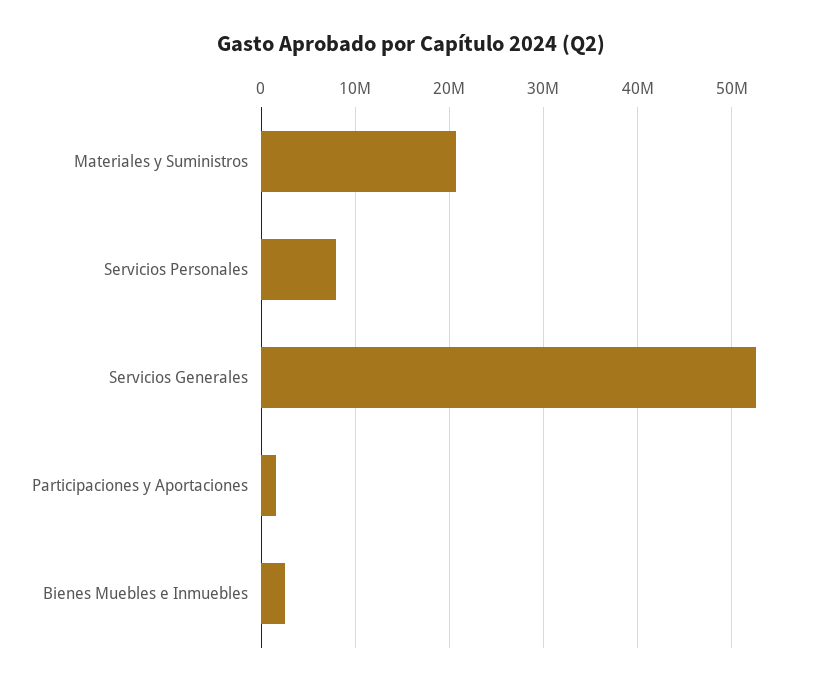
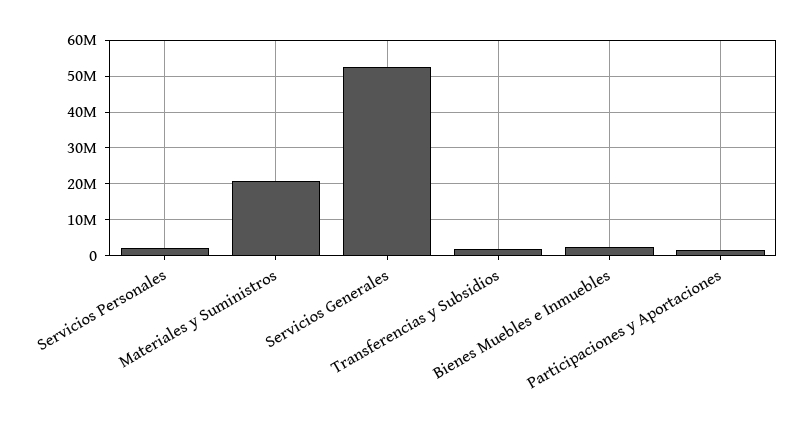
  {
    "Materiales y Suministros": 21000000,
-   "Servicios Personales": 8000000,
+   "Servicios Personales": 2000000,
    "Servicios Generales": 53000000,
    "Participaciones y Aportaciones": 2000000,
-   "Bienes Muebles e Inmuebles": 3000000
+   "Bienes Muebles e Inmuebles": 3000000,
+   "Transferencias y Subsidios": 2000000
  }

